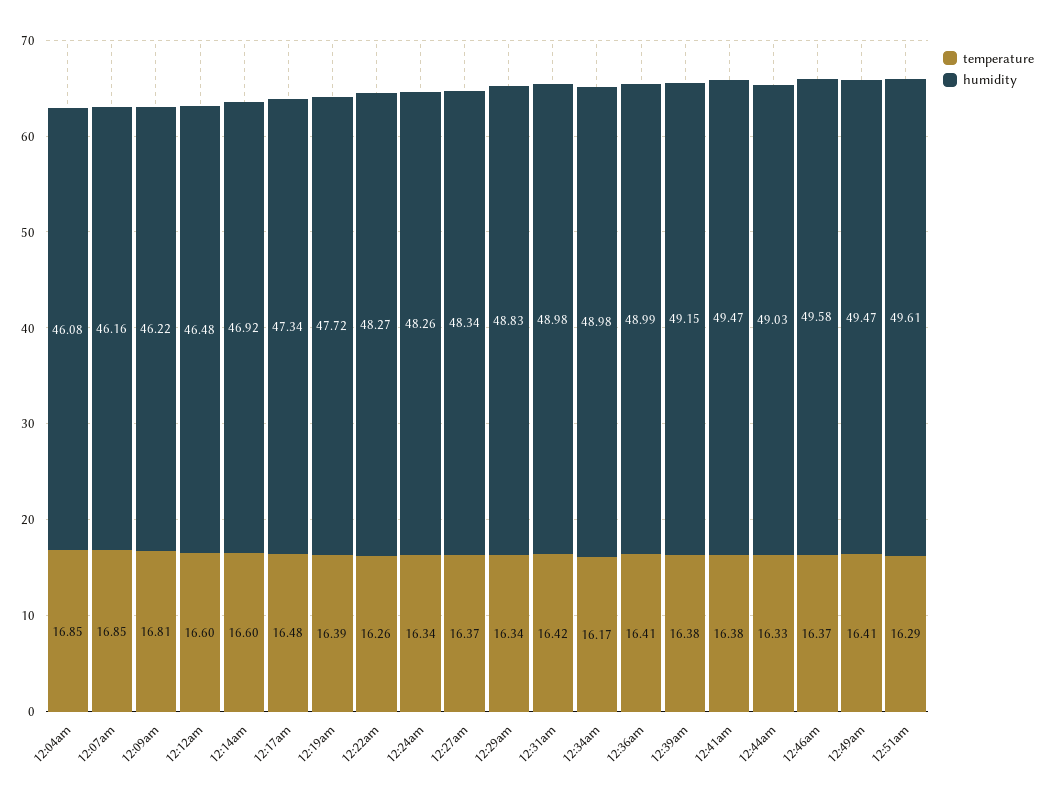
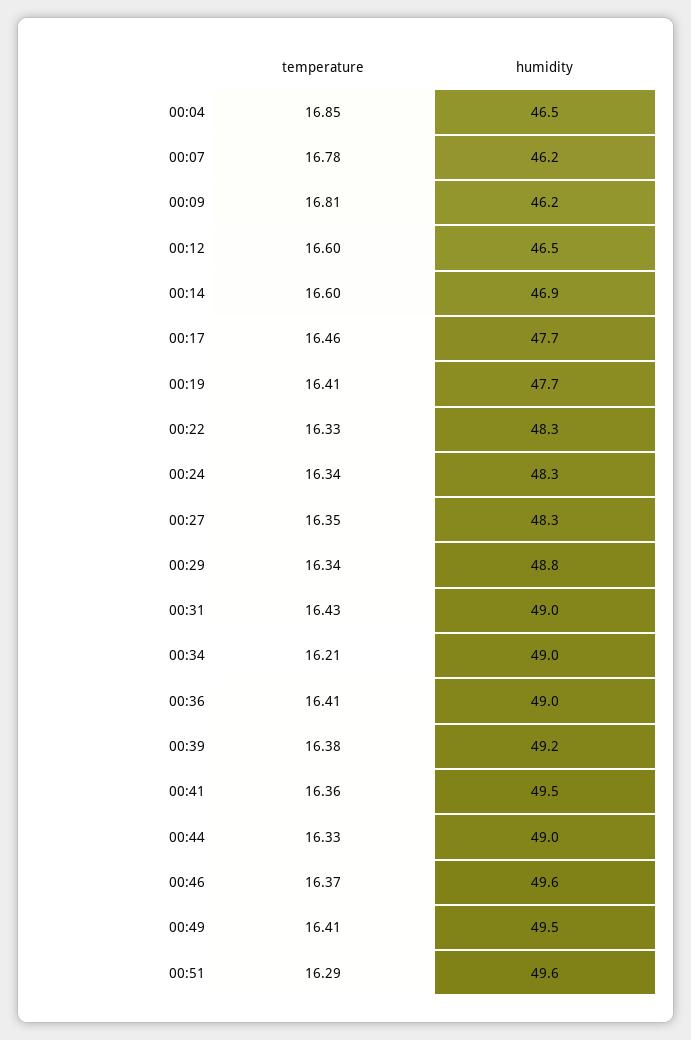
  {
    "temperature": {
      "12:04am": 16.85,
-     "12:07am": 16.85,
+     "12:07am": 16.78,
      "12:09am": 16.81,
      "12:12am": 16.6,
      "12:14am": 16.6,
-     "12:17am": 16.48,
+     "12:17am": 16.46,
-     "12:19am": 16.39,
+     "12:19am": 16.41,
-     "12:22am": 16.26,
+     "12:22am": 16.33,
      "12:24am": 16.34,
-     "12:27am": 16.37,
+     "12:27am": 16.35,
      "12:29am": 16.34,
-     "12:31am": 16.42,
+     "12:31am": 16.43,
-     "12:34am": 16.17,
+     "12:34am": 16.21,
      "12:36am": 16.41,
      "12:39am": 16.38,
-     "12:41am": 16.38,
+     "12:41am": 16.36,
      "12:44am": 16.33,
      "12:46am": 16.37,
      "12:49am": 16.41,
      "12:51am": 16.29
    },
    "humidity": {
-     "12:04am": 46.08,
+     "12:04am": 46.5,
      "12:07am": 46.16,
      "12:09am": 46.22,
      "12:12am": 46.48,
      "12:14am": 46.92,
-     "12:17am": 47.34,
+     "12:17am": 47.7,
      "12:19am": 47.72,
      "12:22am": 48.27,
      "12:24am": 48.26,
      "12:27am": 48.34,
      "12:29am": 48.83,
      "12:31am": 48.98,
      "12:34am": 48.98,
      "12:36am": 48.99,
      "12:39am": 49.15,
      "12:41am": 49.47,
      "12:44am": 49.03,
      "12:46am": 49.58,
      "12:49am": 49.47,
      "12:51am": 49.61
    }
  }

